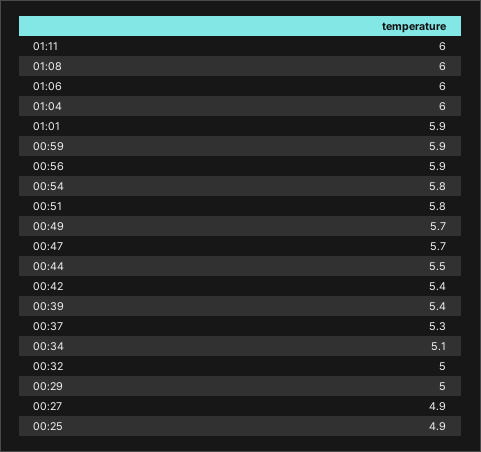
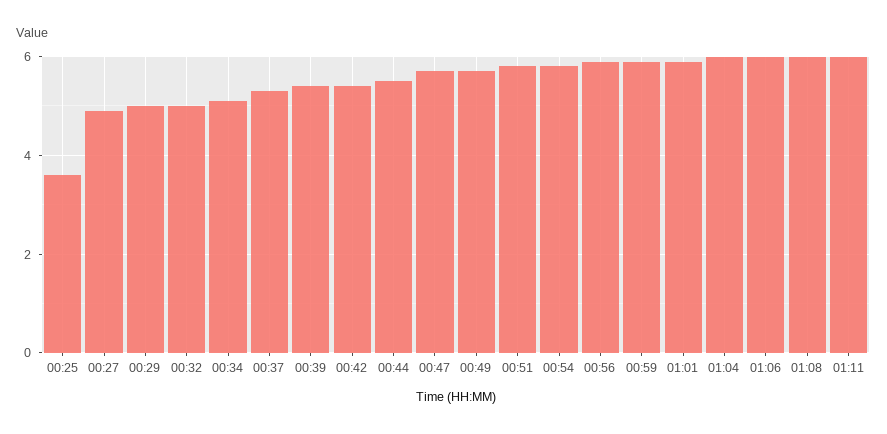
  {
    "01:11": 6,
    "01:08": 6,
    "01:06": 6,
    "01:04": 6,
    "01:01": 5.9,
    "00:59": 5.9,
    "00:56": 5.9,
    "00:54": 5.8,
    "00:51": 5.8,
    "00:49": 5.7,
    "00:47": 5.7,
    "00:44": 5.5,
    "00:42": 5.4,
    "00:39": 5.4,
    "00:37": 5.3,
    "00:34": 5.1,
    "00:32": 5,
    "00:29": 5,
    "00:27": 4.9,
-   "00:25": 4.9
+   "00:25": 3.5
  }

